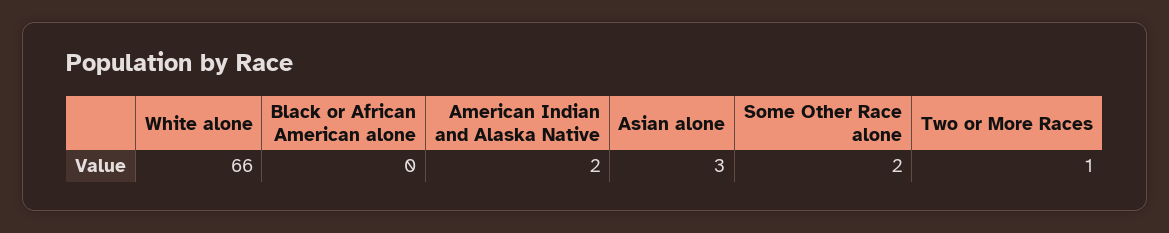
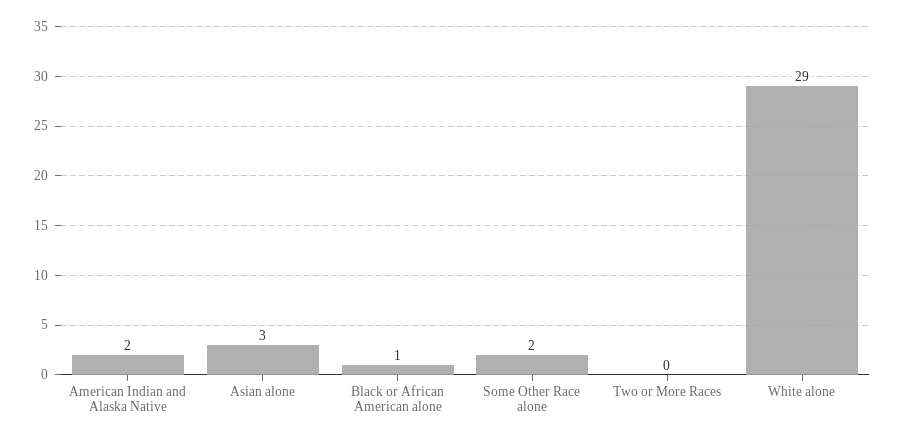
  {
-   "White alone": 66,
+   "White alone": 29,
-   "Black or African American alone": 0,
+   "Black or African American alone": 1,
    "American Indian and Alaska Native": 2,
    "Asian alone": 3,
    "Some Other Race alone": 2,
-   "Two or More Races": 1
+   "Two or More Races": 0
  }

